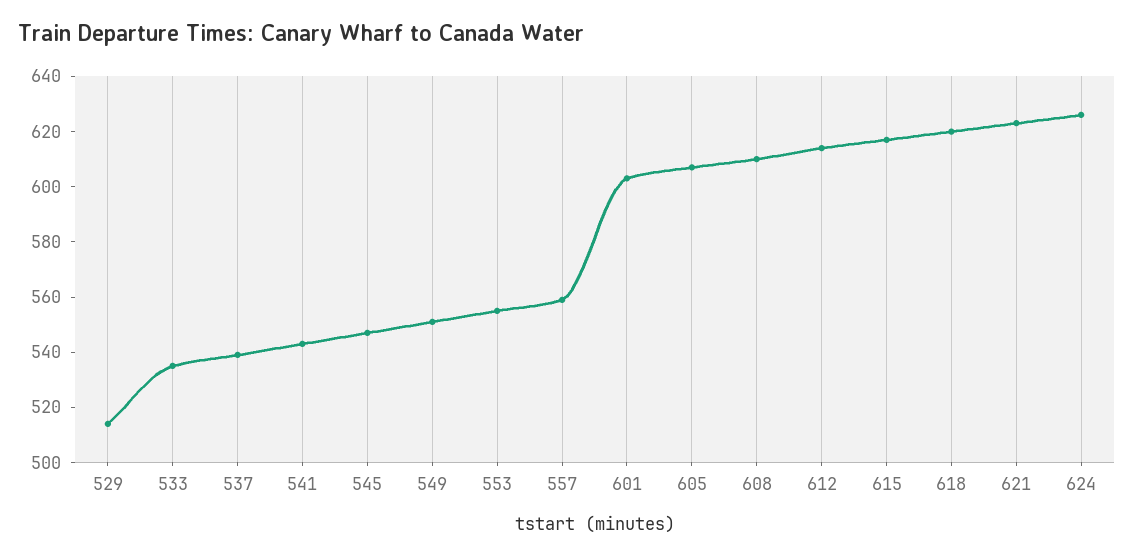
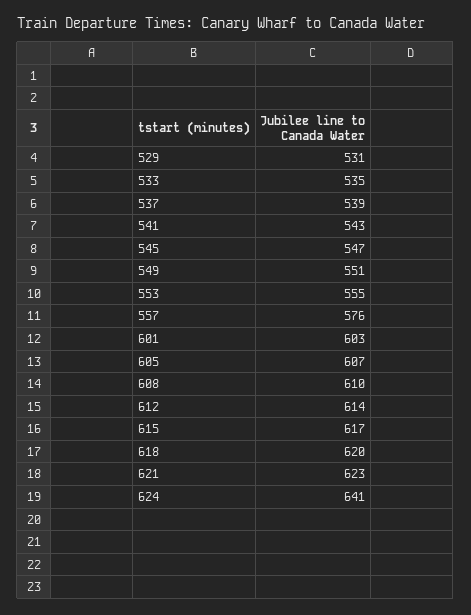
  {
-   "529": 515,
+   "529": 531,
    "533": 535,
    "537": 539,
    "541": 543,
    "545": 547,
    "549": 551,
    "553": 555,
-   "557": 560,
+   "557": 576,
    "601": 603,
    "605": 607,
    "608": 610,
    "612": 614,
    "615": 617,
    "618": 620,
    "621": 623,
-   "624": 625
+   "624": 641
  }

